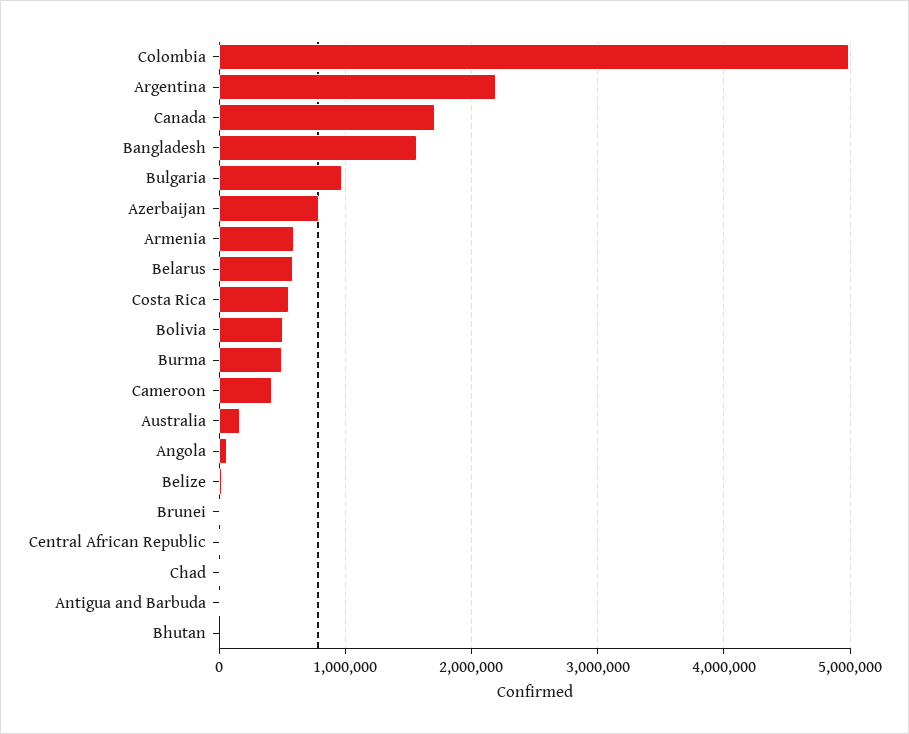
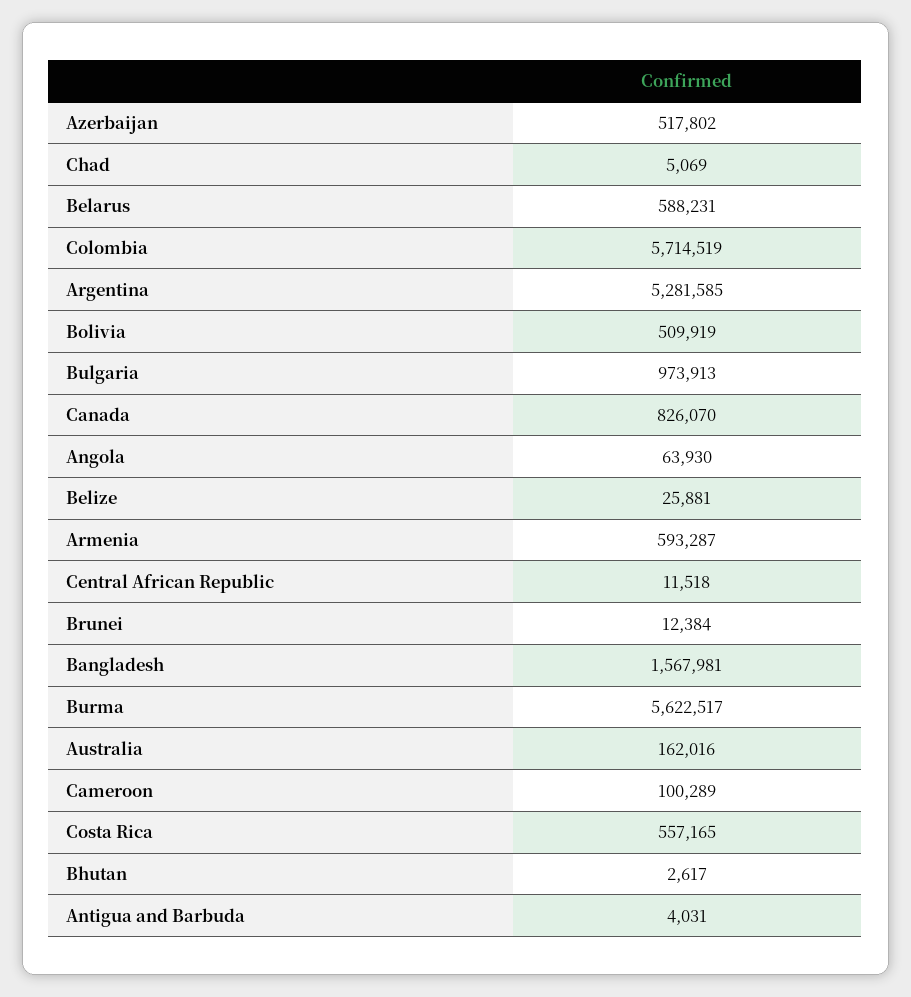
  {
-   "Colombia": 5000000,
+   "Colombia": 5714519,
-   "Argentina": 2200000,
+   "Argentina": 5281585,
-   "Canada": 1700000,
+   "Canada": 826070,
    "Bangladesh": 1567981,
    "Bulgaria": 973913,
-   "Azerbaijan": 800000,
+   "Azerbaijan": 517802,
    "Armenia": 593287,
    "Belarus": 588231,
    "Costa Rica": 557165,
    "Bolivia": 509919,
-   "Burma": 500000,
+   "Burma": 5622517,
-   "Cameroon": 400000,
+   "Cameroon": 100289,
    "Australia": 162016,
    "Angola": 63930,
    "Belize": 25881,
    "Brunei": 12384,
    "Central African Republic": 11518,
    "Chad": 5069,
    "Antigua and Barbuda": 4031,
    "Bhutan": 2617
  }

